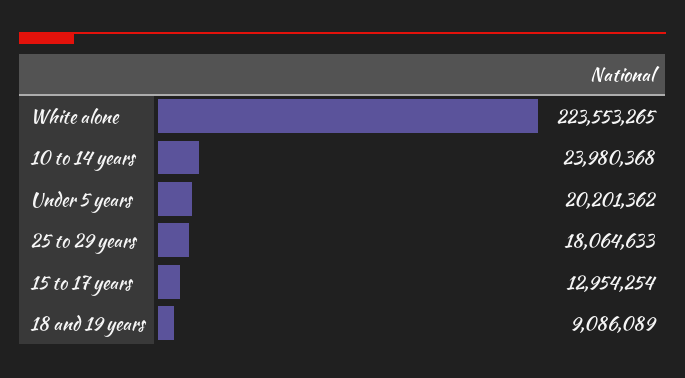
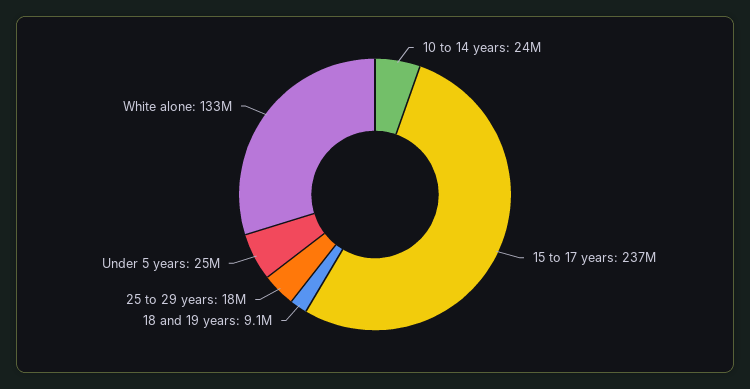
  {
-   "White alone": 223553265,
+   "White alone": 133000000,
    "10 to 14 years": 23980368,
-   "Under 5 years": 20201362,
+   "Under 5 years": 25000000,
    "25 to 29 years": 18064633,
-   "15 to 17 years": 12954254,
+   "15 to 17 years": 237000000,
    "18 and 19 years": 9086089
  }

